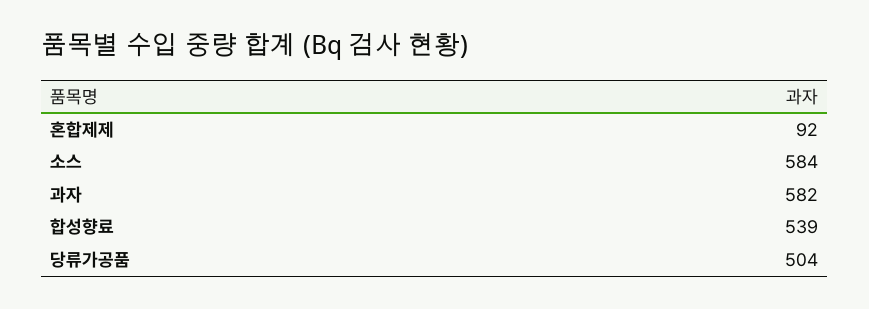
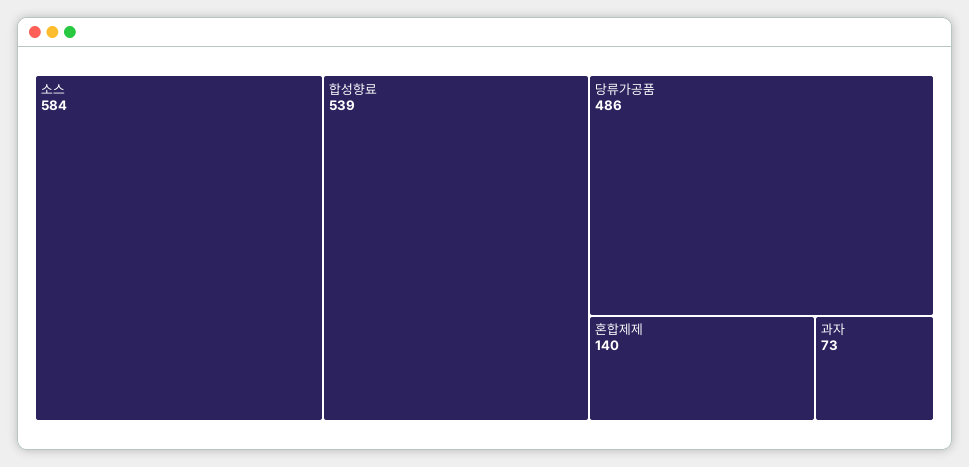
  {
-   "혼합제제": 92,
+   "혼합제제": 140,
    "소스": 584,
-   "과자": 582,
+   "과자": 73,
    "합성향료": 539,
-   "당류가공품": 504
+   "당류가공품": 486
  }

